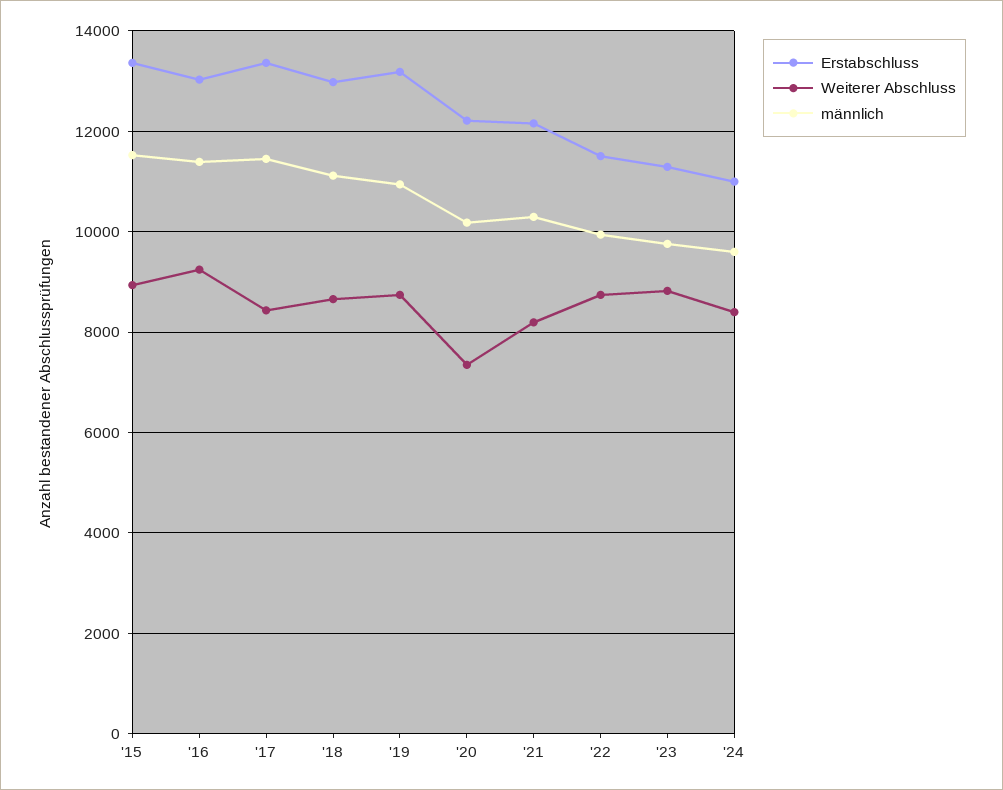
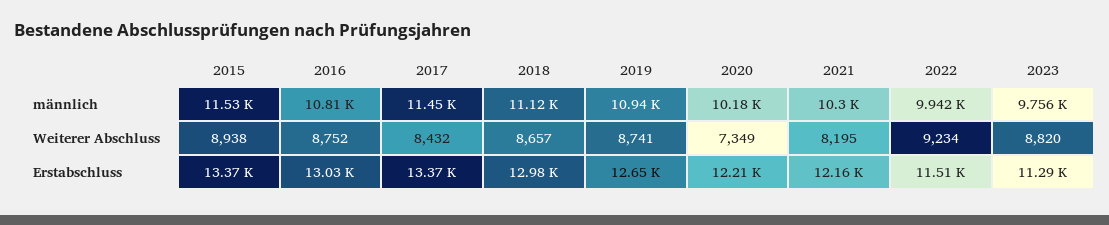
  {
    "Erstabschluss": {
      "'15": 13370,
      "'16": 13030,
      "'17": 13370,
      "'18": 12980,
-     "'19": 13200,
+     "'19": 12650,
      "'20": 12210,
      "'21": 12160,
      "'22": 11510,
-     "'23": 11290,
+     "'23": 11290
-     "'24": 11000
    },
    "Weiterer Abschluss": {
      "'15": 8938,
-     "'16": 9200,
+     "'16": 8752,
      "'17": 8432,
      "'18": 8657,
      "'19": 8741,
      "'20": 7349,
      "'21": 8195,
-     "'22": 8800,
+     "'22": 9234,
-     "'23": 8820,
+     "'23": 8820
-     "'24": 8400
    },
    "männlich": {
      "'15": 11530,
-     "'16": 11400,
+     "'16": 10810,
      "'17": 11450,
      "'18": 11120,
      "'19": 10940,
      "'20": 10180,
      "'21": 10300,
      "'22": 9942,
-     "'23": 9756,
+     "'23": 9756
-     "'24": 9600
    }
  }

